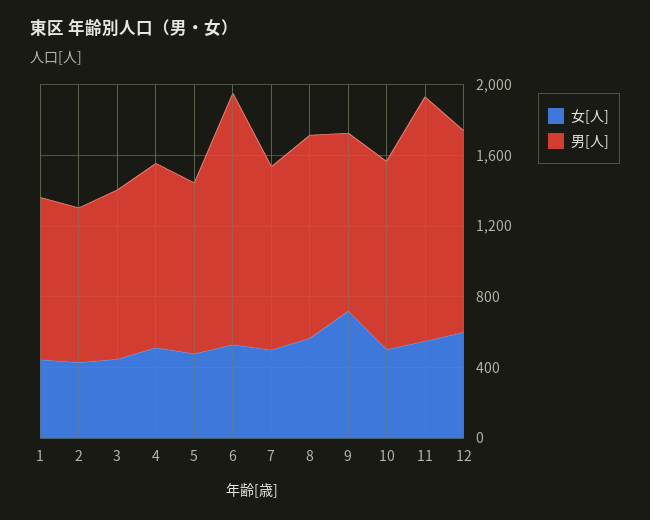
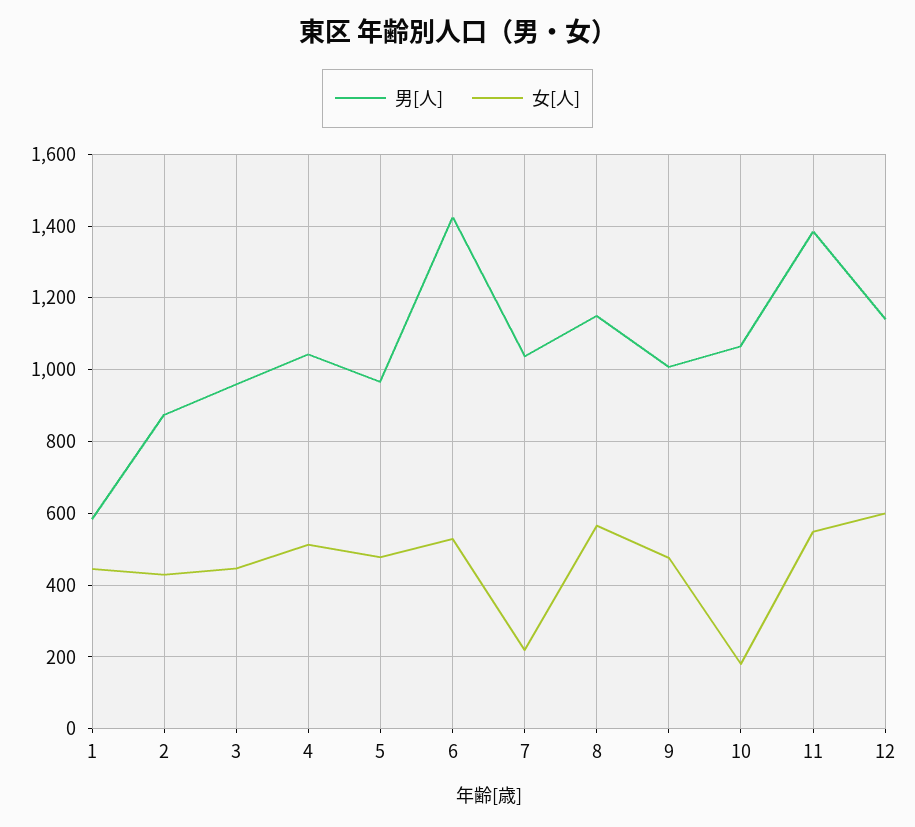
  {
    "女[人]": {
      "1": 440,
      "2": 420,
      "3": 440,
      "4": 520,
      "5": 480,
      "6": 520,
-     "7": 500,
+     "7": 220,
      "8": 560,
-     "9": 700,
+     "9": 480,
-     "10": 500,
+     "10": 180,
      "11": 540,
      "12": 600
    },
    "男[人]": {
-     "1": 900,
+     "1": 580,
      "2": 880,
      "3": 960,
      "4": 1040,
      "5": 960,
      "6": 1420,
      "7": 1040,
      "8": 1160,
      "9": 1000,
      "10": 1060,
      "11": 1380,
      "12": 1140
    }
  }

